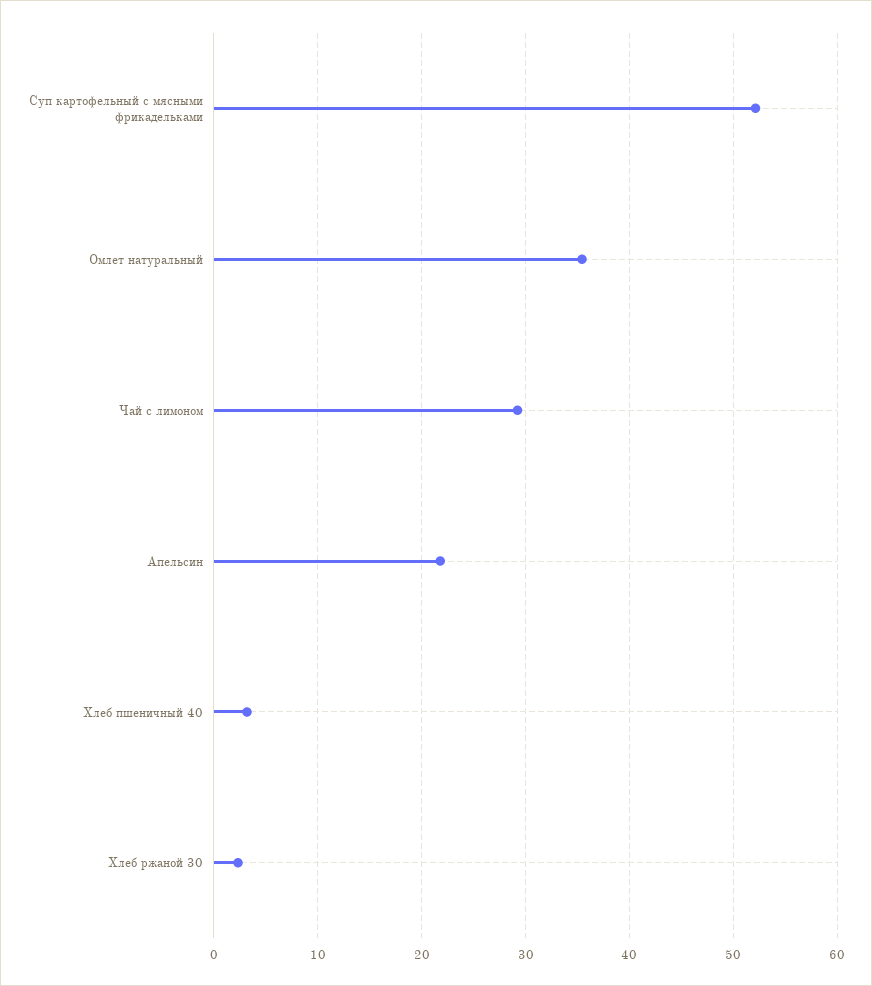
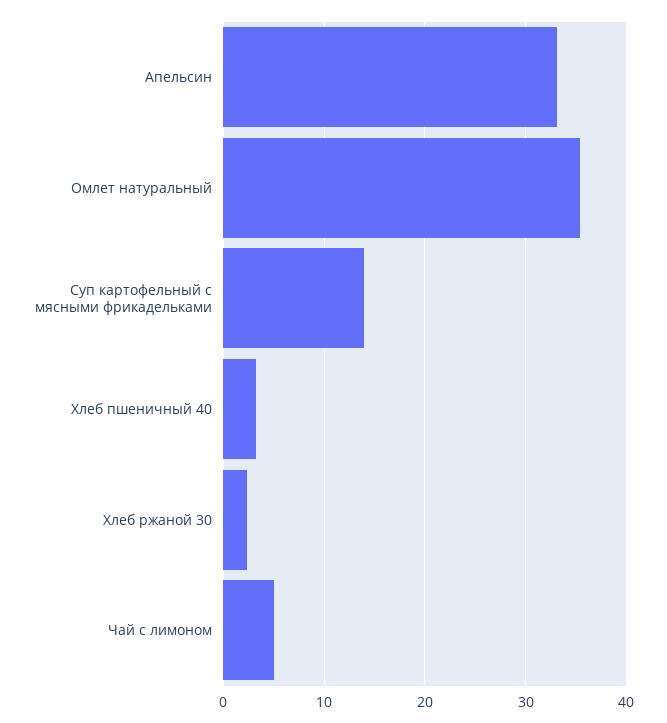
  {
-   "Суп картофельный с мясными фрикадельками": 52,
+   "Суп картофельный с мясными фрикадельками": 14,
    "Омлет натуральный": 35,
-   "Чай с лимоном": 29,
+   "Чай с лимоном": 5,
-   "Апельсин": 22,
+   "Апельсин": 33,
    "Хлеб пшеничный 40": 3,
    "Хлеб ржаной 30": 2
  }

